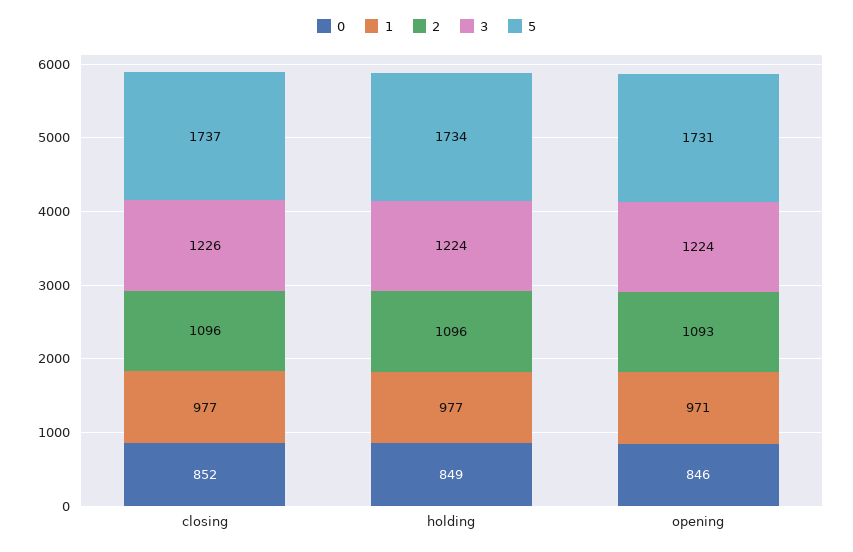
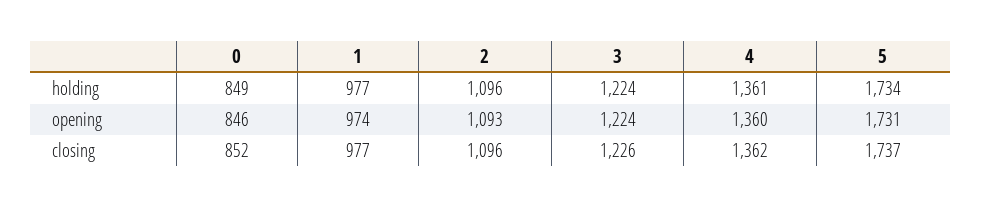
  {
    "0": {
      "closing": 852,
      "holding": 849,
      "opening": 846
    },
    "1": {
      "closing": 977,
      "holding": 977,
-     "opening": 971
+     "opening": 974
    },
    "2": {
      "closing": 1096,
      "holding": 1096,
      "opening": 1093
    },
    "3": {
      "closing": 1226,
      "holding": 1224,
      "opening": 1224
    },
    "5": {
      "closing": 1737,
      "holding": 1734,
      "opening": 1731
-   }
+   },
+   "4": {
+     "holding": 1361,
+     "opening": 1360,
+     "closing": 1362
+   }
  }

